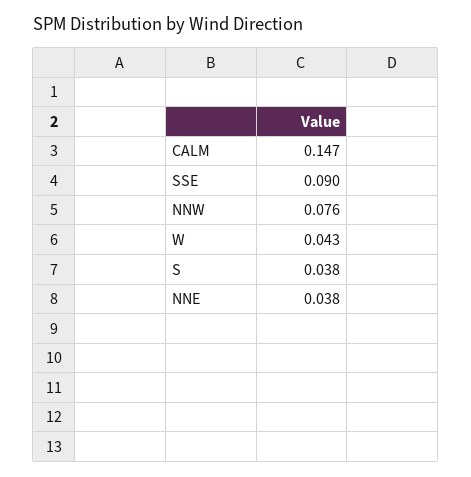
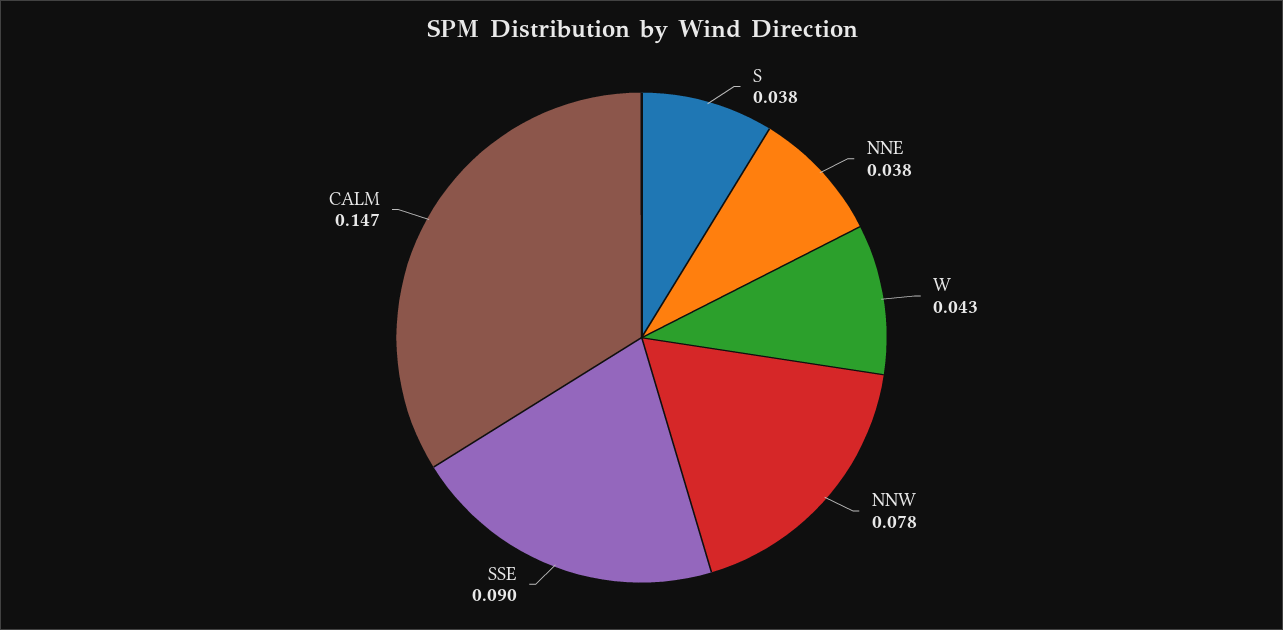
  {
    "CALM": 0.147,
    "SSE": 0.09,
-   "NNW": 0.076,
+   "NNW": 0.078,
    "W": 0.043,
    "S": 0.038,
    "NNE": 0.038
  }

